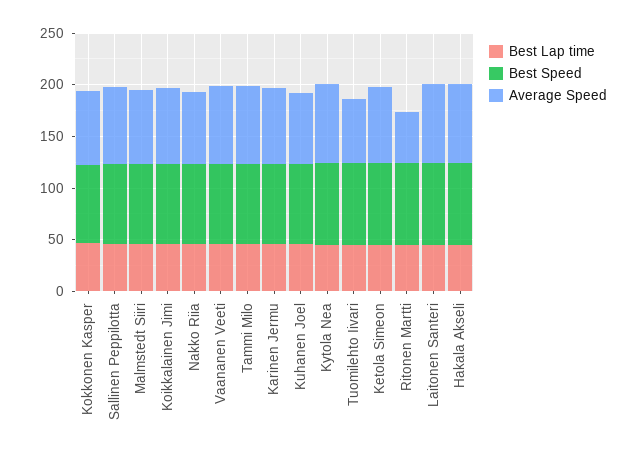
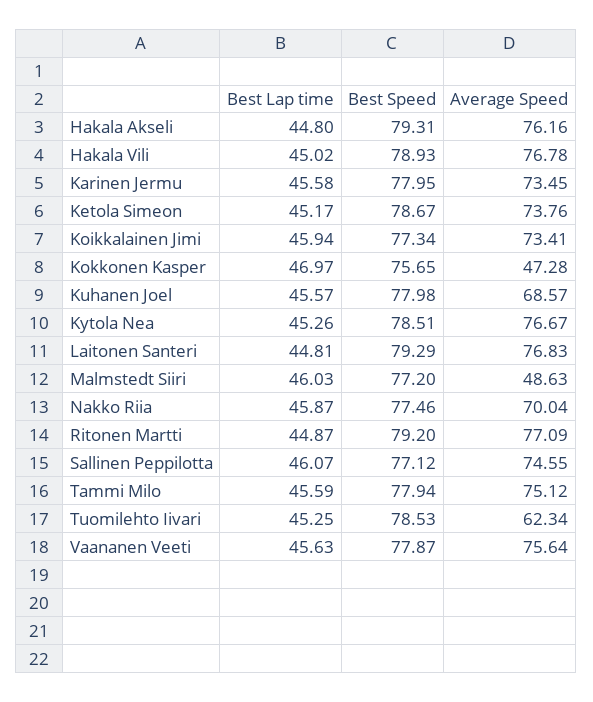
  {
    "Best Lap time": {
      "Kokkonen Kasper": 46.97,
      "Sallinen Peppilotta": 46.07,
      "Malmstedt Siiri": 46.03,
      "Koikkalainen Jimi": 45.94,
      "Nakko Riia": 45.87,
      "Vaananen Veeti": 45.63,
      "Tammi Milo": 45.59,
      "Karinen Jermu": 45.58,
      "Kuhanen Joel": 45.57,
      "Kytola Nea": 45.26,
      "Tuomilehto Iivari": 45.25,
      "Ketola Simeon": 45.17,
      "Ritonen Martti": 44.87,
      "Laitonen Santeri": 44.81,
-     "Hakala Akseli": 44.8
+     "Hakala Akseli": 44.8,
+     "Hakala Vili": 45.02
    },
    "Best Speed": {
      "Kokkonen Kasper": 75.65,
      "Sallinen Peppilotta": 77.12,
      "Malmstedt Siiri": 77.2,
      "Koikkalainen Jimi": 77.34,
      "Nakko Riia": 77.46,
      "Vaananen Veeti": 77.87,
      "Tammi Milo": 77.94,
      "Karinen Jermu": 77.95,
      "Kuhanen Joel": 77.98,
      "Kytola Nea": 78.51,
      "Tuomilehto Iivari": 78.53,
      "Ketola Simeon": 78.67,
      "Ritonen Martti": 79.2,
      "Laitonen Santeri": 79.29,
-     "Hakala Akseli": 79.31
+     "Hakala Akseli": 79.31,
+     "Hakala Vili": 78.93
    },
    "Average Speed": {
-     "Kokkonen Kasper": 70,
+     "Kokkonen Kasper": 47.28,
      "Sallinen Peppilotta": 74.55,
-     "Malmstedt Siiri": 70,
+     "Malmstedt Siiri": 48.63,
      "Koikkalainen Jimi": 73.41,
      "Nakko Riia": 70.04,
      "Vaananen Veeti": 75.64,
      "Tammi Milo": 75.12,
      "Karinen Jermu": 73.45,
      "Kuhanen Joel": 68.57,
      "Kytola Nea": 76.67,
      "Tuomilehto Iivari": 62.34,
      "Ketola Simeon": 73.76,
-     "Ritonen Martti": 50,
+     "Ritonen Martti": 77.09,
      "Laitonen Santeri": 76.83,
-     "Hakala Akseli": 76.16
+     "Hakala Akseli": 76.16,
+     "Hakala Vili": 76.78
    }
  }

